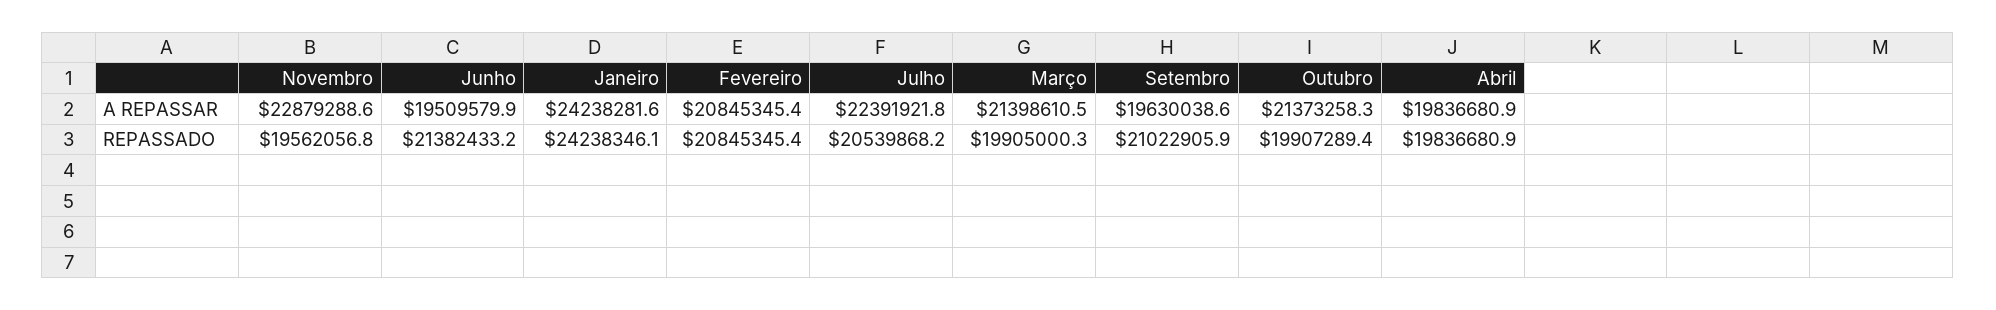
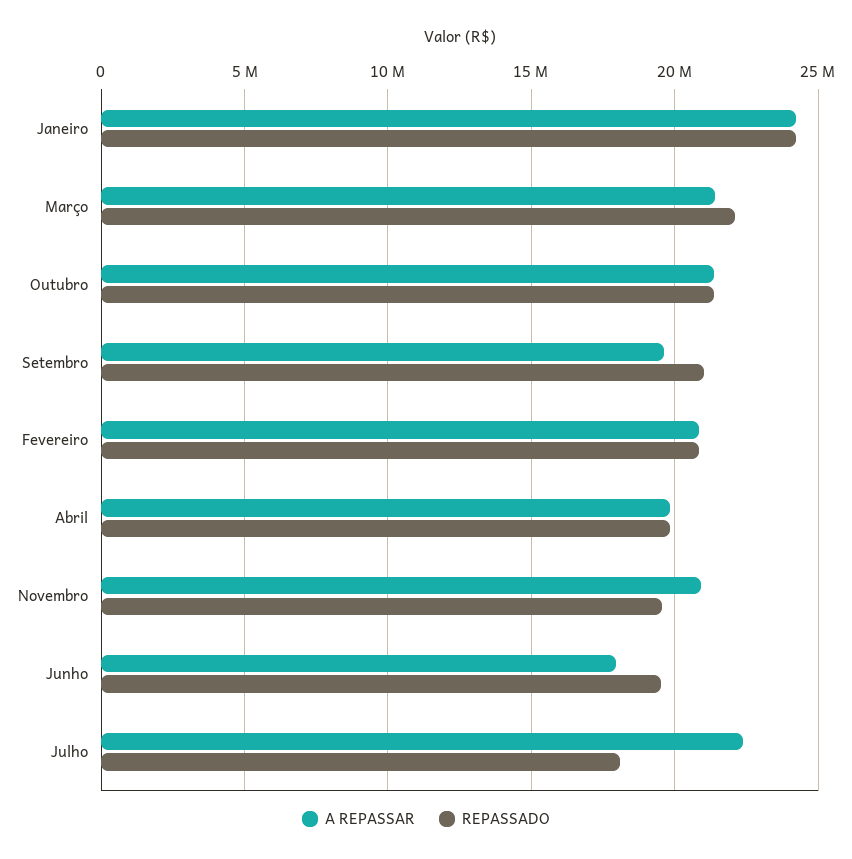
  {
    "A REPASSAR": {
-     "Novembro": 22879288.6,
+     "Novembro": 21000000,
-     "Junho": 19509579.9,
+     "Junho": 18000000,
      "Janeiro": 24238281.6,
      "Fevereiro": 20845345.4,
      "Julho": 22391921.8,
      "Março": 21398610.5,
      "Setembro": 19630038.6,
      "Outubro": 21373258.3,
      "Abril": 19836680.9
    },
    "REPASSADO": {
      "Novembro": 19562056.8,
-     "Junho": 21382433.2,
+     "Junho": 19500000,
      "Janeiro": 24238346.1,
      "Fevereiro": 20845345.4,
-     "Julho": 20539868.2,
+     "Julho": 18000000,
-     "Março": 19905000.3,
+     "Março": 22000000,
      "Setembro": 21022905.9,
-     "Outubro": 19907289.4,
+     "Outubro": 21500000,
      "Abril": 19836680.9
    }
  }

